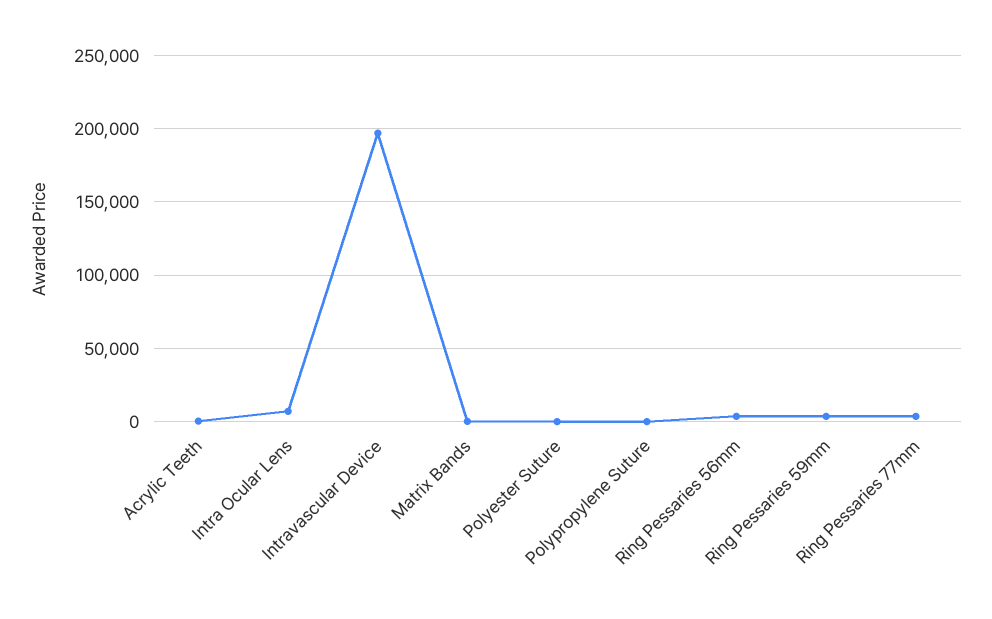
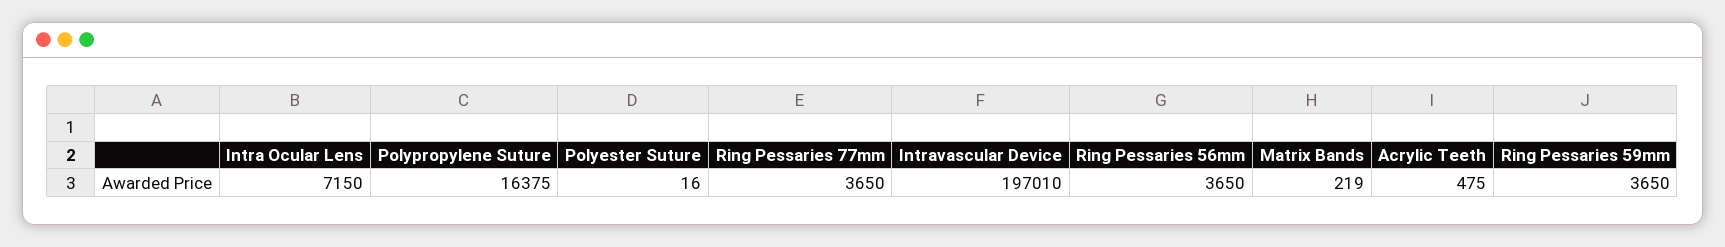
  {
    "Acrylic Teeth": 475,
    "Intra Ocular Lens": 7150,
    "Intravascular Device": 197010,
    "Matrix Bands": 219,
    "Polyester Suture": 16,
-   "Polypropylene Suture": 0,
+   "Polypropylene Suture": 16375,
    "Ring Pessaries 56mm": 3650,
    "Ring Pessaries 59mm": 3650,
    "Ring Pessaries 77mm": 3650
  }

